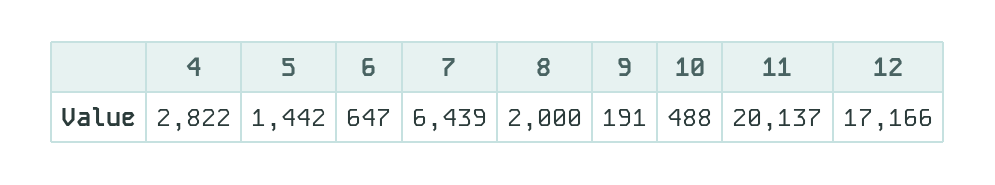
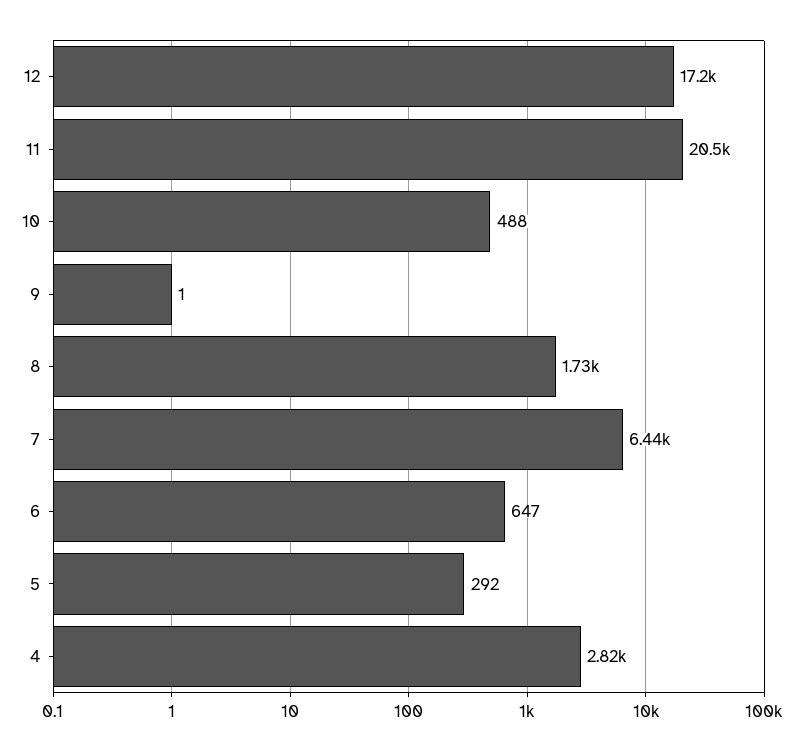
  {
    "4": 2822,
-   "5": 1442,
+   "5": 292,
    "6": 647,
    "7": 6439,
-   "8": 2000,
+   "8": 1730,
-   "9": 191,
+   "9": 1,
    "10": 488,
-   "11": 20137,
+   "11": 20500,
    "12": 17166
  }

